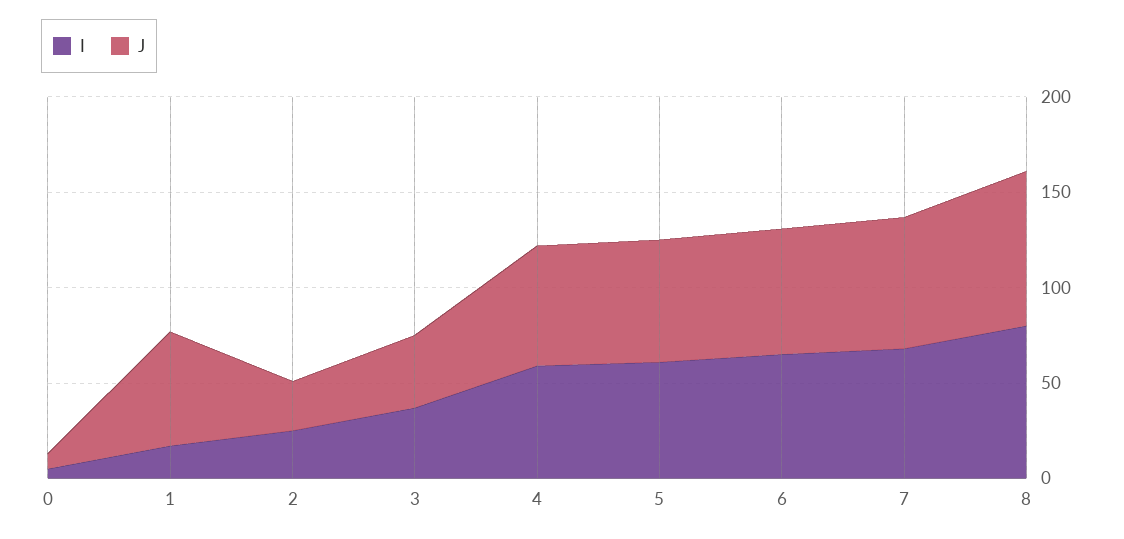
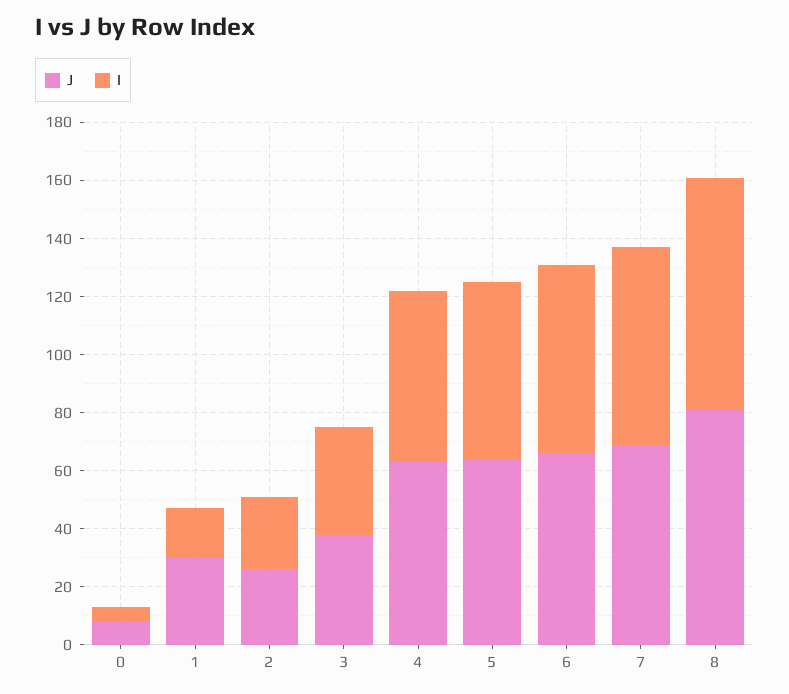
  {
    "I": {
      "0": 5,
      "1": 15,
      "2": 25,
      "3": 35,
      "4": 60,
      "5": 60,
      "6": 65,
      "7": 70,
      "8": 80
    },
    "J": {
      "0": 10,
-     "1": 60,
+     "1": 30,
      "2": 25,
      "3": 40,
      "4": 65,
      "5": 65,
      "6": 65,
      "7": 70,
      "8": 80
    }
  }

